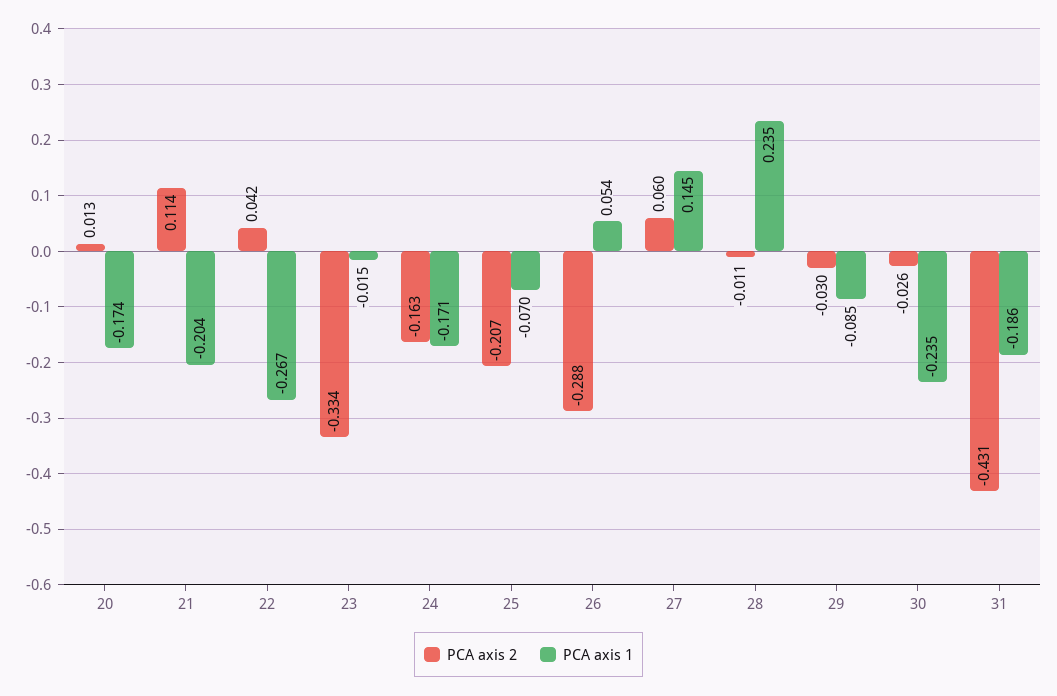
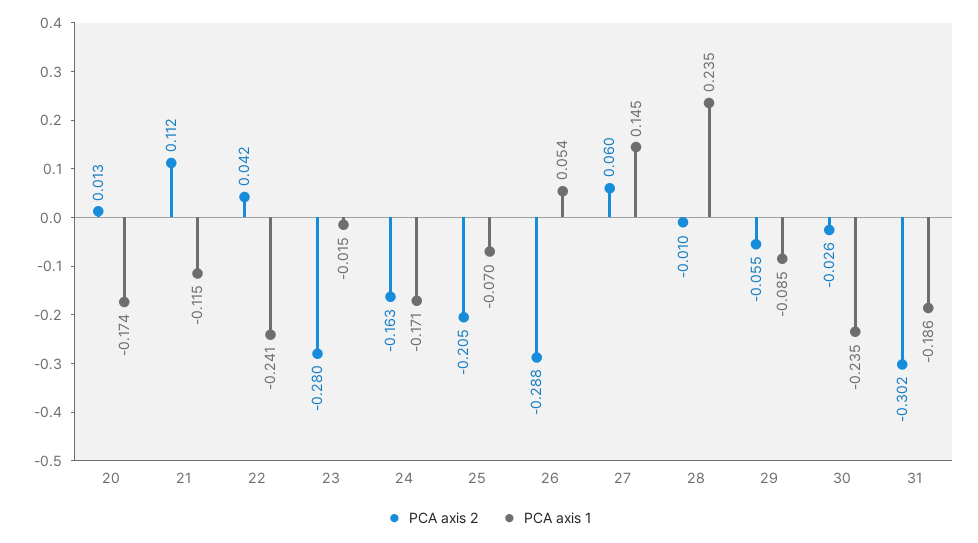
  {
    "PCA axis 2": {
      "20": 0.013,
-     "21": 0.114,
+     "21": 0.112,
      "22": 0.042,
-     "23": -0.334,
+     "23": -0.28,
      "24": -0.163,
-     "25": -0.207,
+     "25": -0.205,
      "26": -0.288,
      "27": 0.06,
-     "28": -0.011,
+     "28": -0.01,
-     "29": -0.03,
+     "29": -0.055,
      "30": -0.026,
-     "31": -0.431
+     "31": -0.302
    },
    "PCA axis 1": {
      "20": -0.174,
-     "21": -0.204,
+     "21": -0.115,
-     "22": -0.267,
+     "22": -0.241,
      "23": -0.015,
      "24": -0.171,
      "25": -0.07,
      "26": 0.054,
      "27": 0.145,
      "28": 0.235,
      "29": -0.085,
      "30": -0.235,
      "31": -0.186
    }
  }

